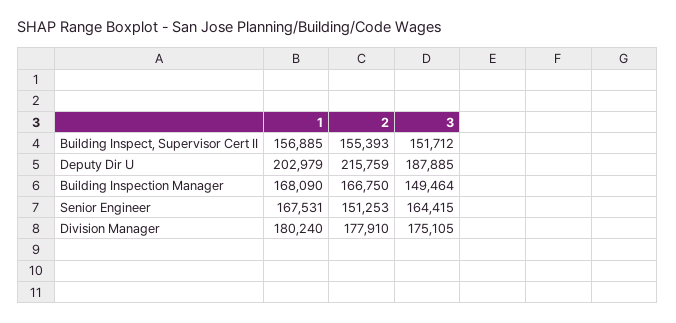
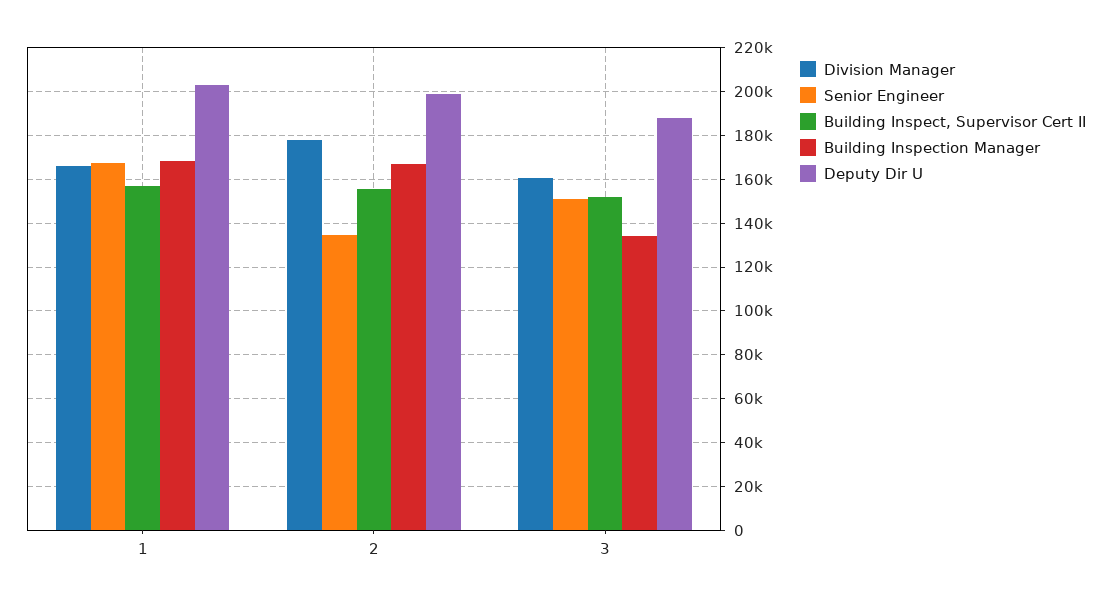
  {
    "Building Inspect, Supervisor Cert II": {
      "1": 156885,
      "2": 155393,
      "3": 151712
    },
    "Deputy Dir U": {
      "1": 202979,
-     "2": 215759,
+     "2": 200000,
      "3": 187885
    },
    "Building Inspection Manager": {
      "1": 168090,
      "2": 166750,
-     "3": 149464
+     "3": 135000
    },
    "Senior Engineer": {
      "1": 167531,
-     "2": 151253,
+     "2": 135000,
-     "3": 164415
+     "3": 150000
    },
    "Division Manager": {
-     "1": 180240,
+     "1": 165000,
      "2": 177910,
-     "3": 175105
+     "3": 160000
    }
  }

